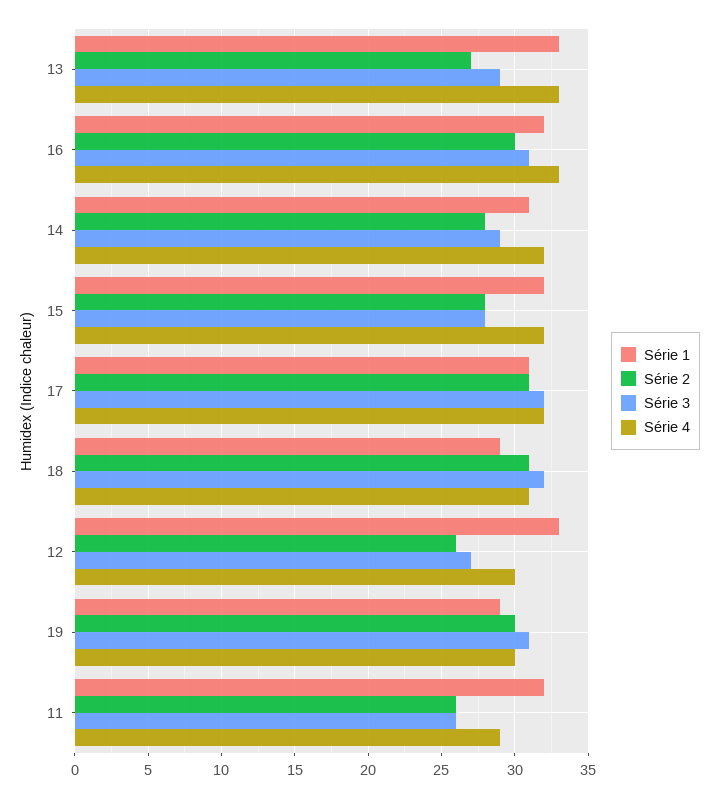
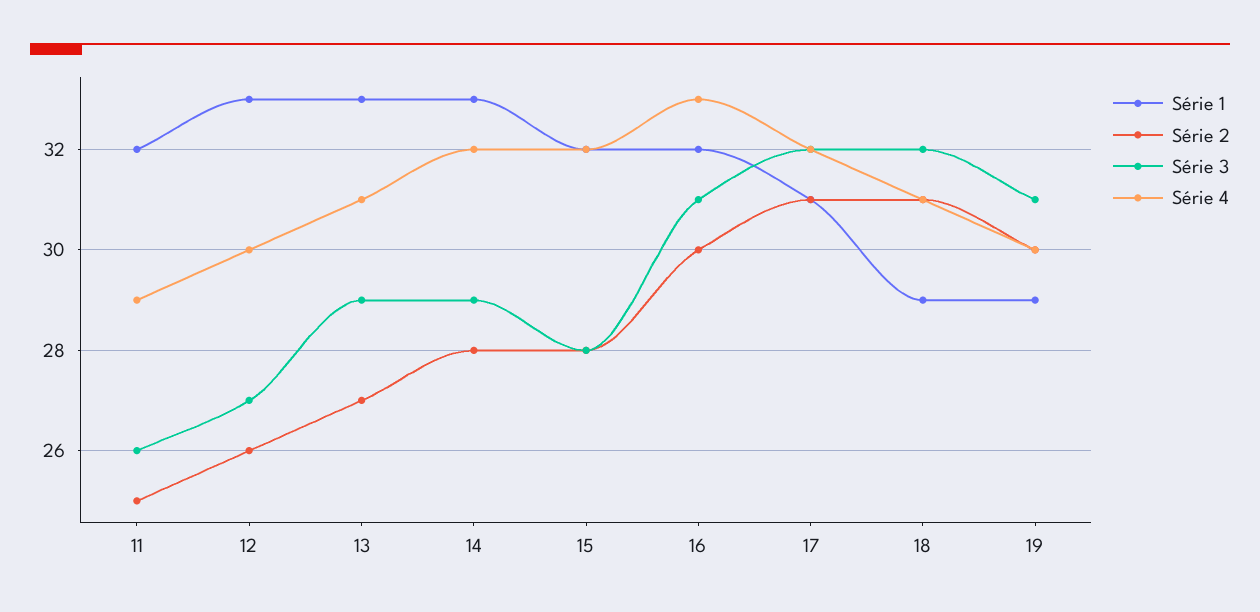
  {
    "Série 1": {
      "13": 33,
      "16": 32,
-     "14": 31,
+     "14": 33,
      "15": 32,
      "17": 31,
      "18": 29,
      "12": 33,
      "19": 29,
      "11": 32
    },
    "Série 2": {
      "13": 27,
      "16": 30,
      "14": 28,
      "15": 28,
      "17": 31,
      "18": 31,
      "12": 26,
      "19": 30,
-     "11": 26
+     "11": 25
    },
    "Série 3": {
      "13": 29,
      "16": 31,
      "14": 29,
      "15": 28,
      "17": 32,
      "18": 32,
      "12": 27,
      "19": 31,
      "11": 26
    },
    "Série 4": {
-     "13": 33,
+     "13": 31,
      "16": 33,
      "14": 32,
      "15": 32,
      "17": 32,
      "18": 31,
      "12": 30,
      "19": 30,
      "11": 29
    }
  }

